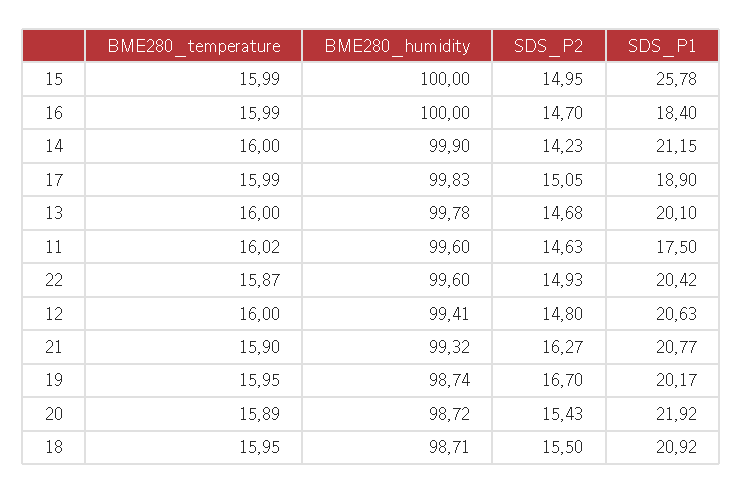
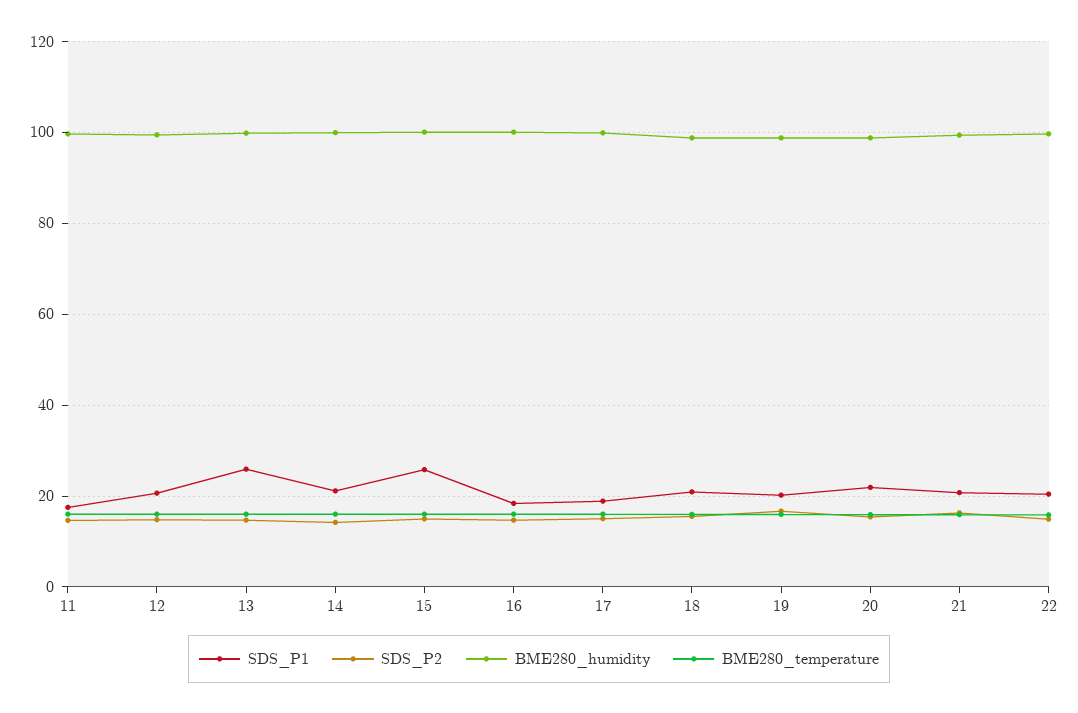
  {
    "BME280_temperature": {
      "15": 15.99,
      "16": 15.99,
      "14": 16,
      "17": 15.99,
      "13": 16,
      "11": 16.02,
      "22": 15.87,
      "12": 16,
      "21": 15.9,
      "19": 15.95,
      "20": 15.89,
      "18": 15.95
    },
    "BME280_humidity": {
      "15": 100,
      "16": 100,
      "14": 99.9,
      "17": 99.83,
      "13": 99.78,
      "11": 99.6,
      "22": 99.6,
      "12": 99.41,
      "21": 99.32,
      "19": 98.74,
      "20": 98.72,
      "18": 98.71
    },
    "SDS_P2": {
      "15": 14.95,
      "16": 14.7,
      "14": 14.23,
      "17": 15.05,
      "13": 14.68,
      "11": 14.63,
      "22": 14.93,
      "12": 14.8,
      "21": 16.27,
      "19": 16.7,
      "20": 15.43,
      "18": 15.5
    },
    "SDS_P1": {
      "15": 25.78,
      "16": 18.4,
      "14": 21.15,
      "17": 18.9,
-     "13": 20.1,
+     "13": 26,
      "11": 17.5,
      "22": 20.42,
      "12": 20.63,
      "21": 20.77,
      "19": 20.17,
      "20": 21.92,
      "18": 20.92
    }
  }

